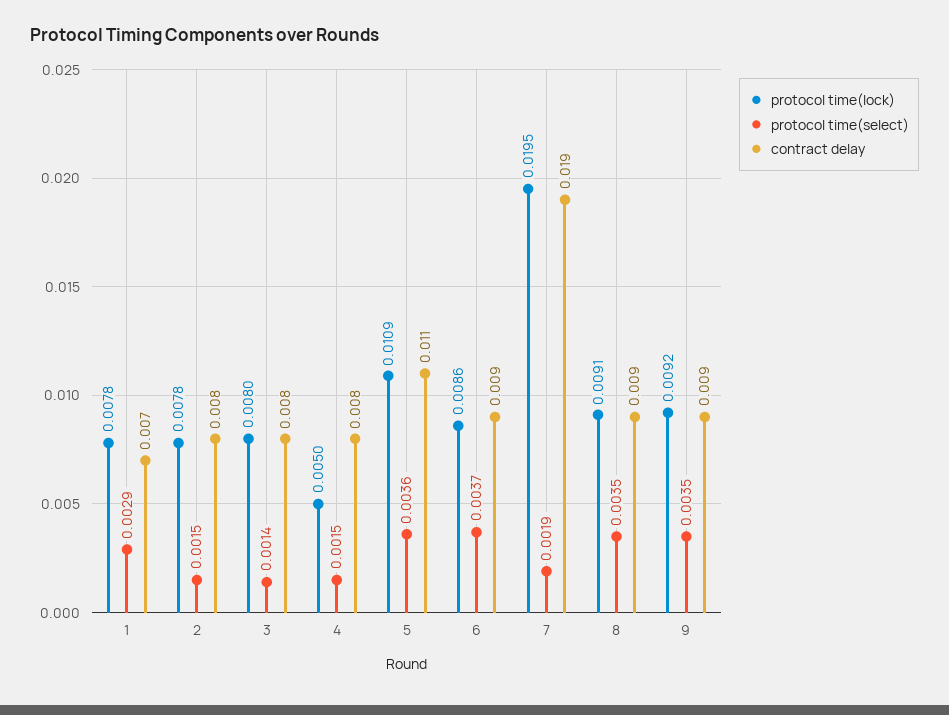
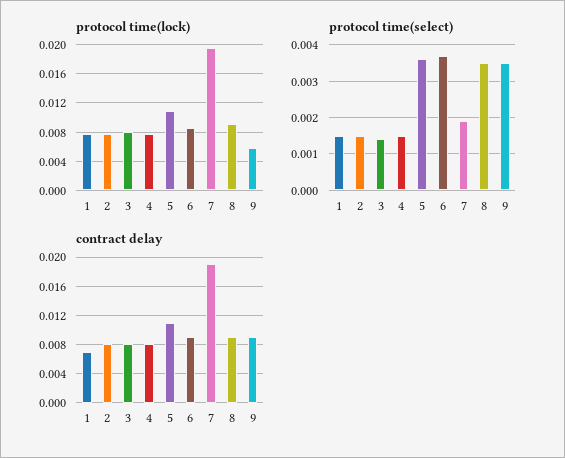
  {
    "protocol time(lock)": {
      "1": 0.0078,
      "2": 0.0078,
      "3": 0.008,
-     "4": 0.005,
+     "4": 0.008,
      "5": 0.0109,
      "6": 0.0086,
      "7": 0.0195,
      "8": 0.0091,
-     "9": 0.0092
+     "9": 0.006
    },
    "protocol time(select)": {
-     "1": 0.0029,
+     "1": 0.0015,
      "2": 0.0015,
      "3": 0.0014,
      "4": 0.0015,
      "5": 0.0036,
      "6": 0.0037,
      "7": 0.0019,
      "8": 0.0035,
      "9": 0.0035
    },
    "contract delay": {
      "1": 0.007,
      "2": 0.008,
      "3": 0.008,
      "4": 0.008,
      "5": 0.011,
      "6": 0.009,
      "7": 0.019,
      "8": 0.009,
      "9": 0.009
    }
  }

